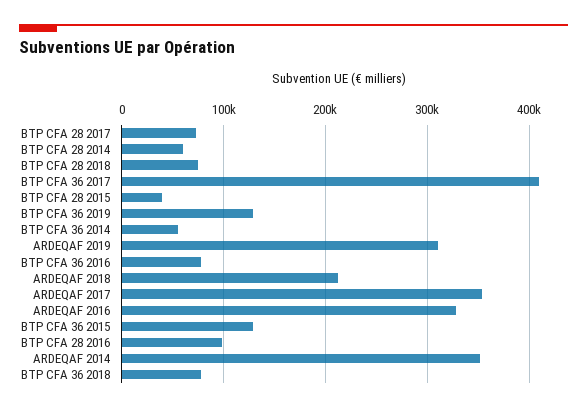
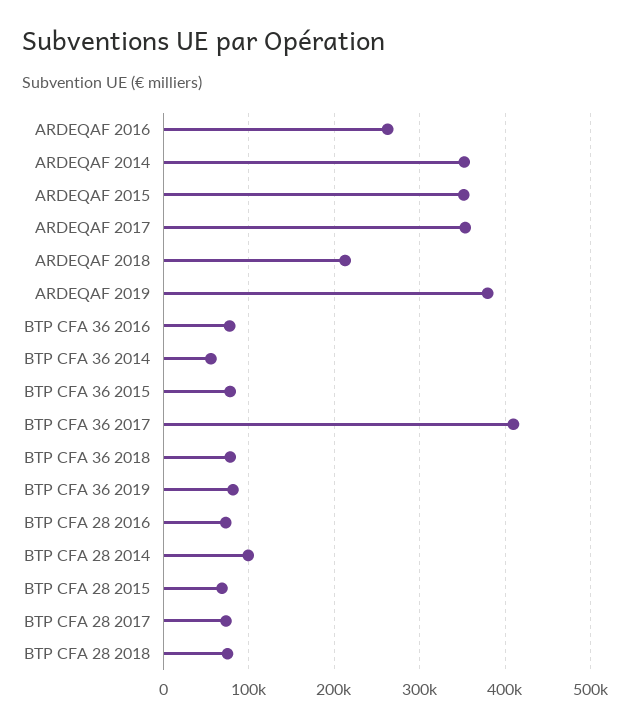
  {
    "BTP CFA 28 2017": 70000,
-   "BTP CFA 28 2014": 60000,
+   "BTP CFA 28 2014": 100000,
    "BTP CFA 28 2018": 70000,
    "BTP CFA 36 2017": 410000,
-   "BTP CFA 28 2015": 40000,
+   "BTP CFA 28 2015": 70000,
-   "BTP CFA 36 2019": 130000,
+   "BTP CFA 36 2019": 80000,
    "BTP CFA 36 2014": 60000,
-   "ARDEQAF 2019": 310000,
+   "ARDEQAF 2019": 380000,
    "BTP CFA 36 2016": 80000,
    "ARDEQAF 2018": 210000,
    "ARDEQAF 2017": 350000,
-   "ARDEQAF 2016": 330000,
+   "ARDEQAF 2016": 260000,
-   "BTP CFA 36 2015": 130000,
+   "BTP CFA 36 2015": 80000,
-   "BTP CFA 28 2016": 100000,
+   "BTP CFA 28 2016": 70000,
    "ARDEQAF 2014": 350000,
-   "BTP CFA 36 2018": 80000
+   "BTP CFA 36 2018": 80000,
+   "ARDEQAF 2015": 350000
  }

